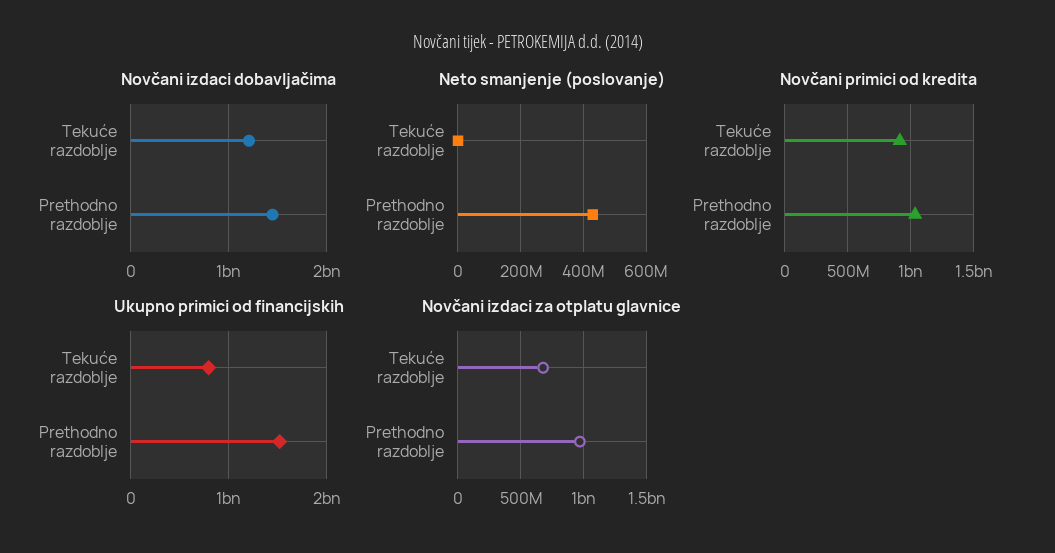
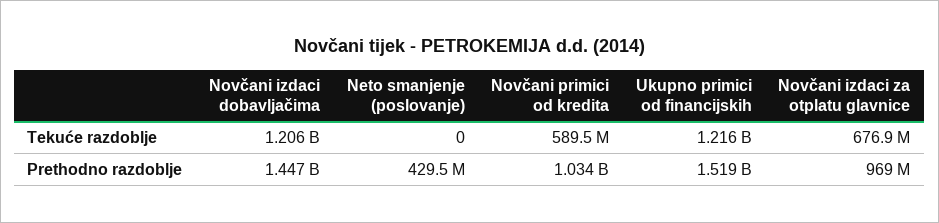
  {
    "Novčani izdaci dobavljačima": {
      "Tekuće razdoblje": 1206000000,
      "Prethodno razdoblje": 1447000000
    },
    "Neto smanjenje (poslovanje)": {
      "Tekuće razdoblje": 0,
      "Prethodno razdoblje": 429500000
    },
    "Novčani primici od kredita": {
-     "Tekuće razdoblje": 900000000,
+     "Tekuće razdoblje": 589500000,
      "Prethodno razdoblje": 1034000000
    },
    "Ukupno primici od financijskih": {
-     "Tekuće razdoblje": 800000000,
+     "Tekuće razdoblje": 1216000000,
      "Prethodno razdoblje": 1519000000
    },
    "Novčani izdaci za otplatu glavnice": {
      "Tekuće razdoblje": 676900000,
      "Prethodno razdoblje": 969000000
    }
  }

